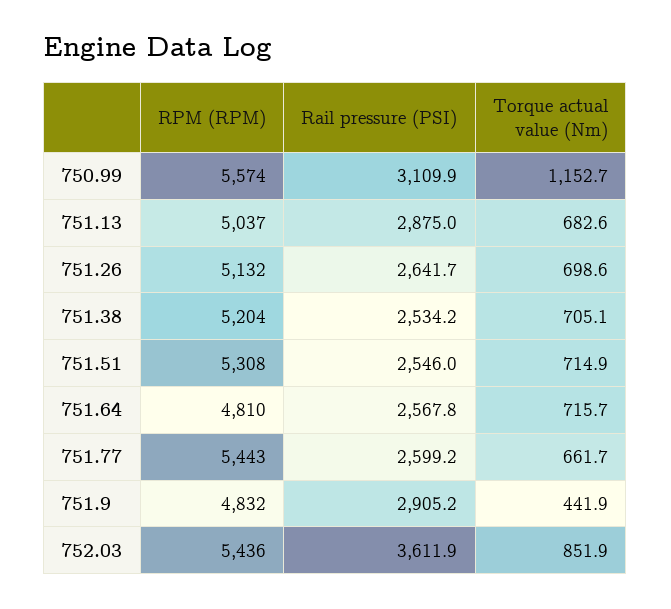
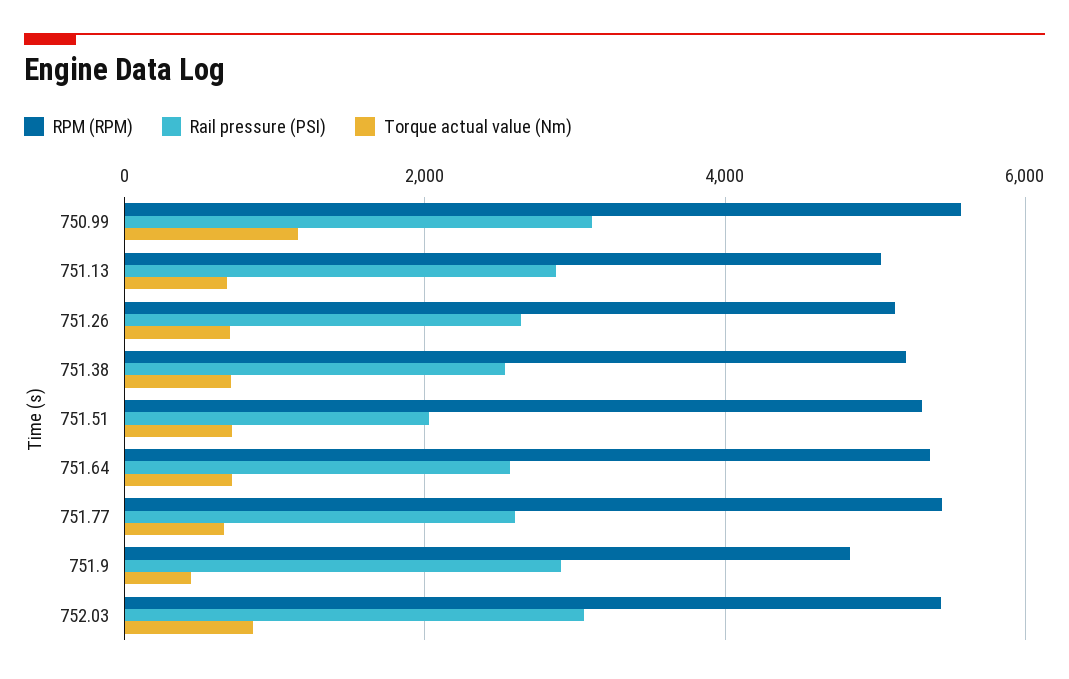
  {
    "RPM (RPM)": {
      "750.99": 5574,
      "751.13": 5037,
      "751.26": 5132,
      "751.38": 5204,
      "751.51": 5308,
-     "751.64": 4810,
+     "751.64": 5400,
      "751.77": 5443,
      "751.9": 4832,
      "752.03": 5436
    },
    "Rail pressure (PSI)": {
      "750.99": 3109.9,
      "751.13": 2875,
      "751.26": 2641.7,
      "751.38": 2534.2,
-     "751.51": 2546,
+     "751.51": 2000,
      "751.64": 2567.8,
      "751.77": 2599.2,
      "751.9": 2905.2,
-     "752.03": 3611.9
+     "752.03": 3000
    },
    "Torque actual value (Nm)": {
      "750.99": 1152.7,
      "751.13": 682.6,
      "751.26": 698.6,
      "751.38": 705.1,
      "751.51": 714.9,
      "751.64": 715.7,
      "751.77": 661.7,
      "751.9": 441.9,
      "752.03": 851.9
    }
  }

